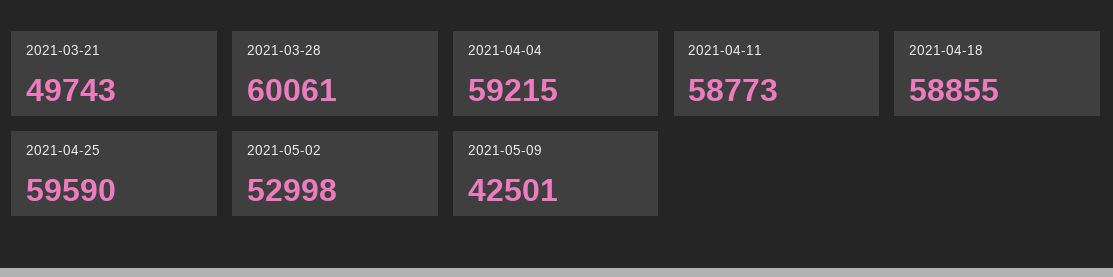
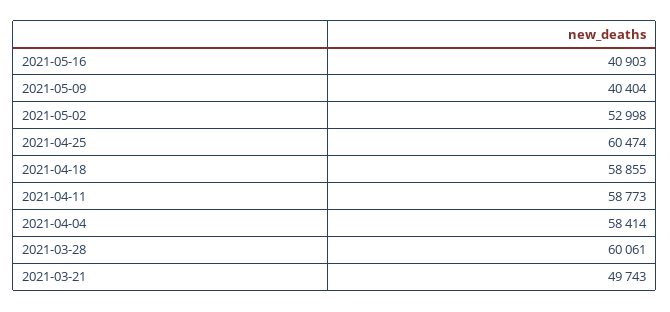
  {
    "2021-03-21": 49743,
    "2021-03-28": 60061,
-   "2021-04-04": 59215,
+   "2021-04-04": 58414,
    "2021-04-11": 58773,
    "2021-04-18": 58855,
-   "2021-04-25": 59590,
+   "2021-04-25": 60474,
    "2021-05-02": 52998,
-   "2021-05-09": 42501
+   "2021-05-09": 40404,
+   "2021-05-16": 40903
  }

